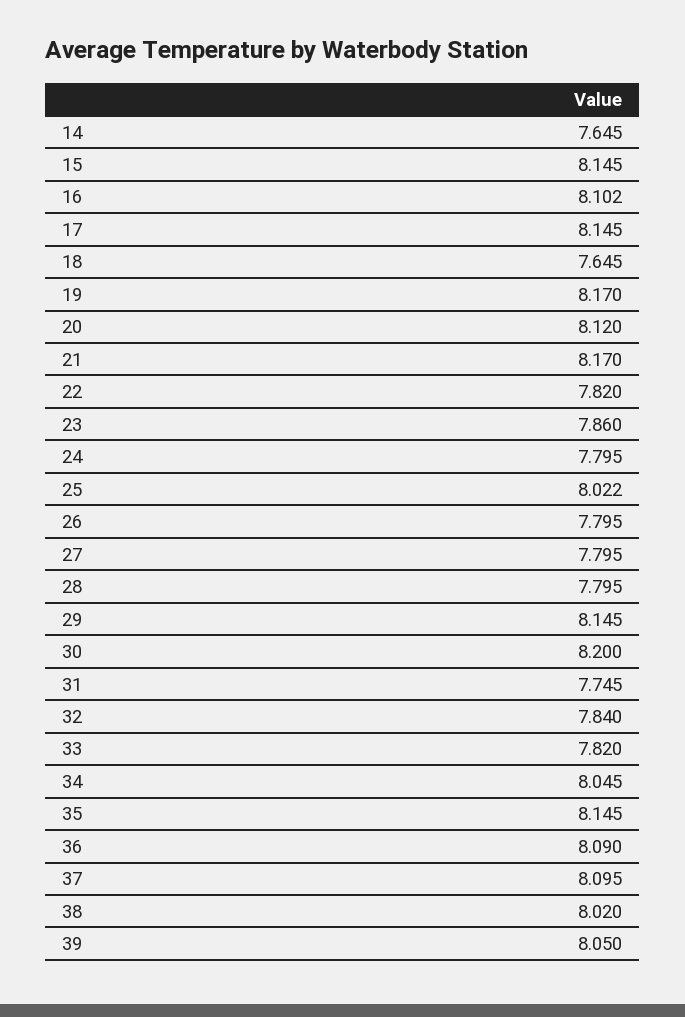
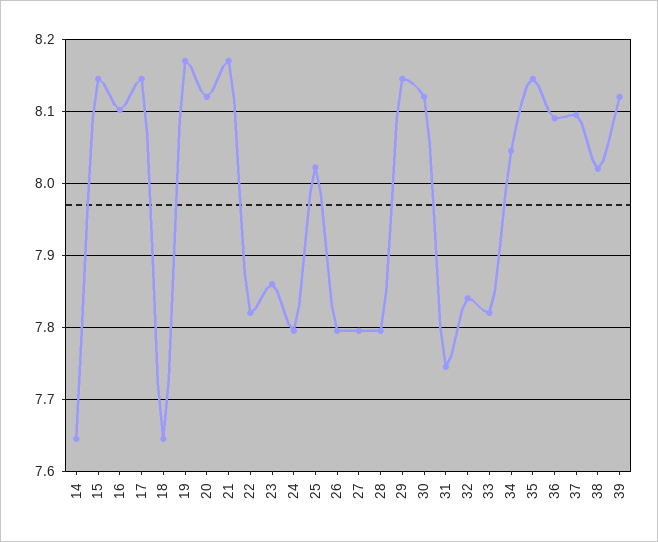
  {
    "14": 7.645,
    "15": 8.145,
    "16": 8.102,
    "17": 8.145,
    "18": 7.645,
    "19": 8.17,
    "20": 8.12,
    "21": 8.17,
    "22": 7.82,
    "23": 7.86,
    "24": 7.795,
    "25": 8.022,
    "26": 7.795,
    "27": 7.795,
    "28": 7.795,
    "29": 8.145,
-   "30": 8.2,
+   "30": 8.12,
    "31": 7.745,
    "32": 7.84,
    "33": 7.82,
    "34": 8.045,
    "35": 8.145,
    "36": 8.09,
    "37": 8.095,
    "38": 8.02,
-   "39": 8.05
+   "39": 8.12
  }

